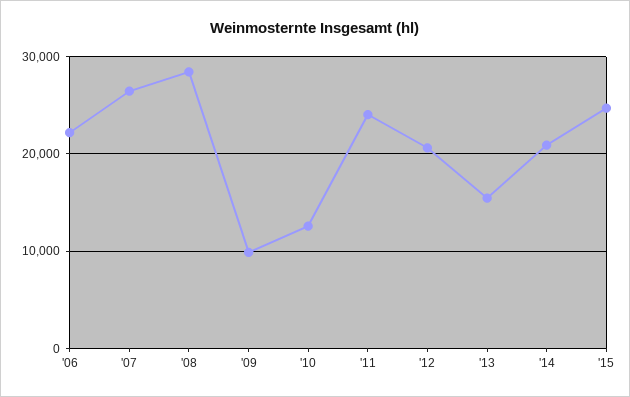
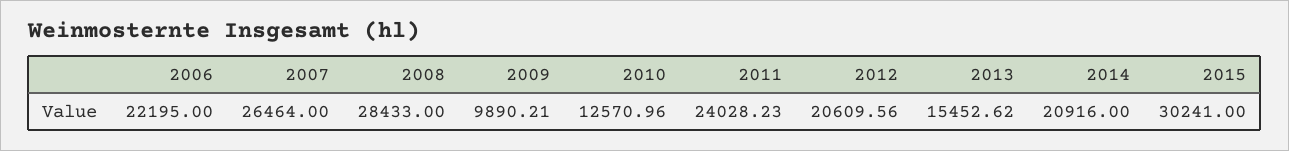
  {
    "'06": 22195,
    "'07": 26464,
    "'08": 28433,
    "'09": 9890.21,
    "'10": 12570.96,
    "'11": 24028.23,
    "'12": 20609.56,
    "'13": 15452.62,
    "'14": 20916,
-   "'15": 25000
+   "'15": 30241
  }

